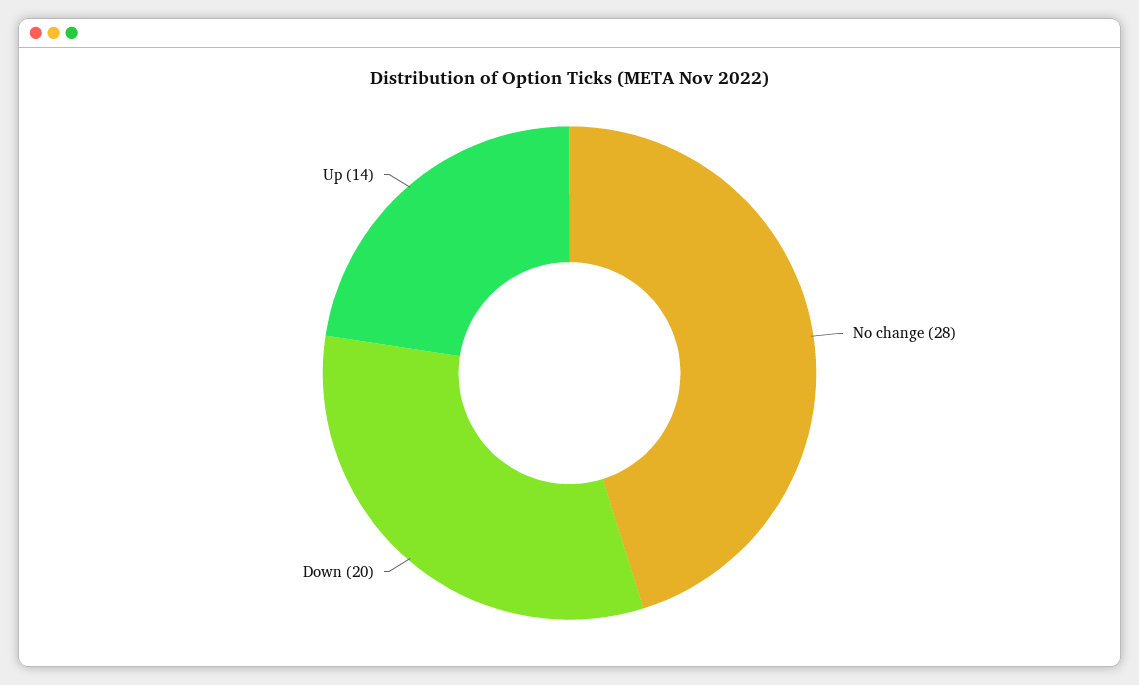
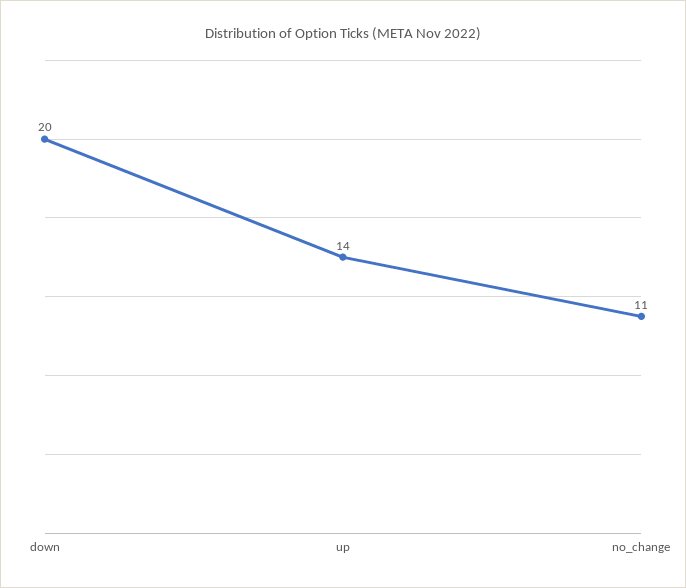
  {
-   "No change": 28,
+   "No change": 11,
    "Down": 20,
    "Up": 14
  }

